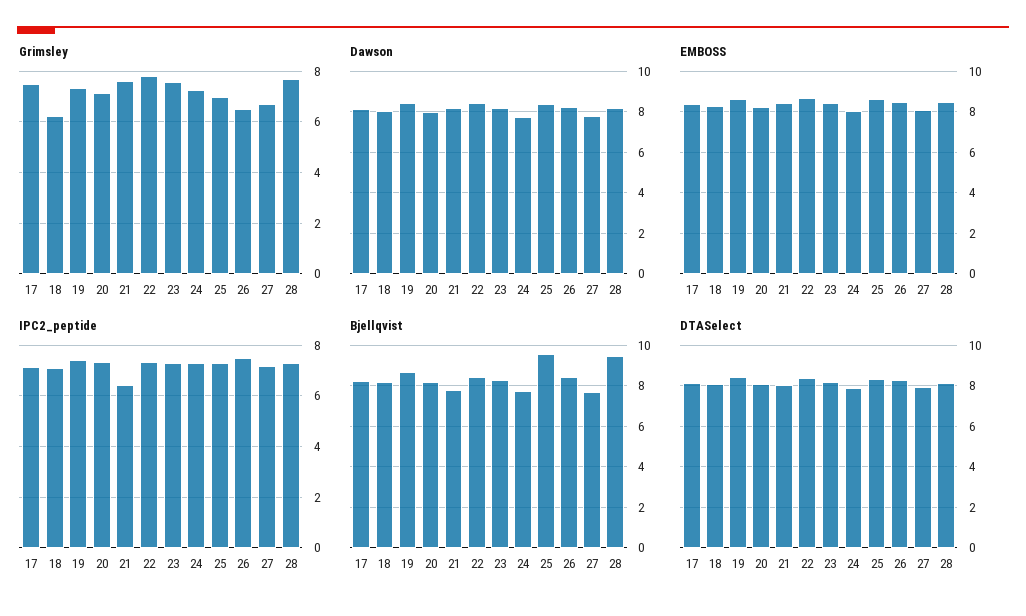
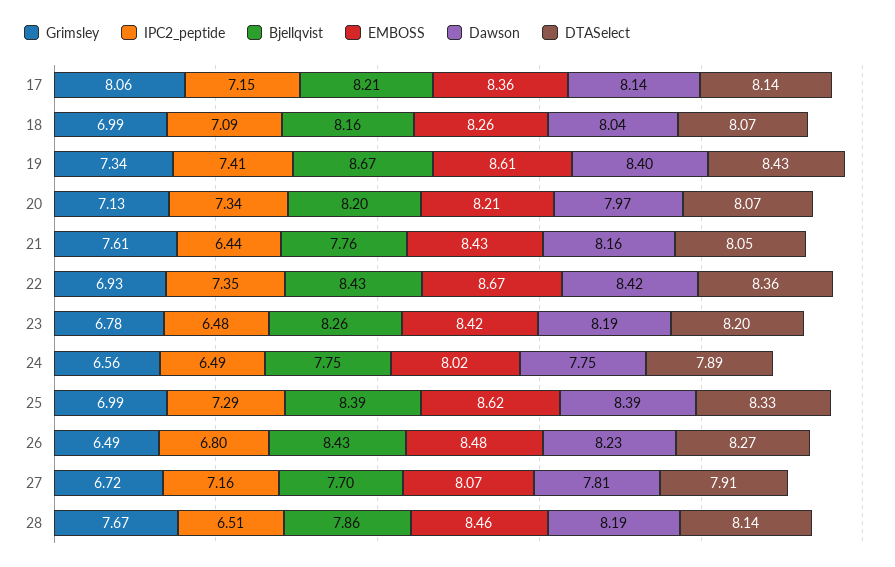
  {
    "Grimsley": {
-     "17": 7.5,
+     "17": 8.06,
-     "18": 6.25,
+     "18": 6.99,
      "19": 7.34,
      "20": 7.13,
      "21": 7.61,
-     "22": 7.75,
+     "22": 6.93,
-     "23": 7.5,
+     "23": 6.78,
-     "24": 7.25,
+     "24": 6.56,
      "25": 6.99,
      "26": 6.49,
      "27": 6.72,
      "28": 7.67
    },
    "Dawson": {
      "17": 8.14,
      "18": 8.04,
      "19": 8.4,
      "20": 7.97,
      "21": 8.16,
      "22": 8.42,
      "23": 8.19,
      "24": 7.75,
      "25": 8.39,
      "26": 8.23,
      "27": 7.81,
      "28": 8.19
    },
    "EMBOSS": {
      "17": 8.36,
      "18": 8.26,
      "19": 8.61,
      "20": 8.21,
      "21": 8.43,
      "22": 8.67,
      "23": 8.42,
      "24": 8.02,
      "25": 8.62,
      "26": 8.48,
      "27": 8.07,
      "28": 8.46
    },
    "IPC2_peptide": {
      "17": 7.15,
      "18": 7.09,
      "19": 7.41,
      "20": 7.34,
      "21": 6.44,
      "22": 7.35,
-     "23": 7.25,
+     "23": 6.48,
-     "24": 7.25,
+     "24": 6.49,
      "25": 7.29,
-     "26": 7.5,
+     "26": 6.8,
      "27": 7.16,
-     "28": 7.25
+     "28": 6.51
    },
    "Bjellqvist": {
      "17": 8.21,
      "18": 8.16,
      "19": 8.67,
      "20": 8.2,
      "21": 7.76,
      "22": 8.43,
      "23": 8.26,
      "24": 7.75,
-     "25": 9.5,
+     "25": 8.39,
      "26": 8.43,
      "27": 7.7,
-     "28": 9.5
+     "28": 7.86
    },
    "DTASelect": {
      "17": 8.14,
      "18": 8.07,
      "19": 8.43,
      "20": 8.07,
      "21": 8.05,
      "22": 8.36,
      "23": 8.2,
      "24": 7.89,
      "25": 8.33,
      "26": 8.27,
      "27": 7.91,
      "28": 8.14
    }
  }

